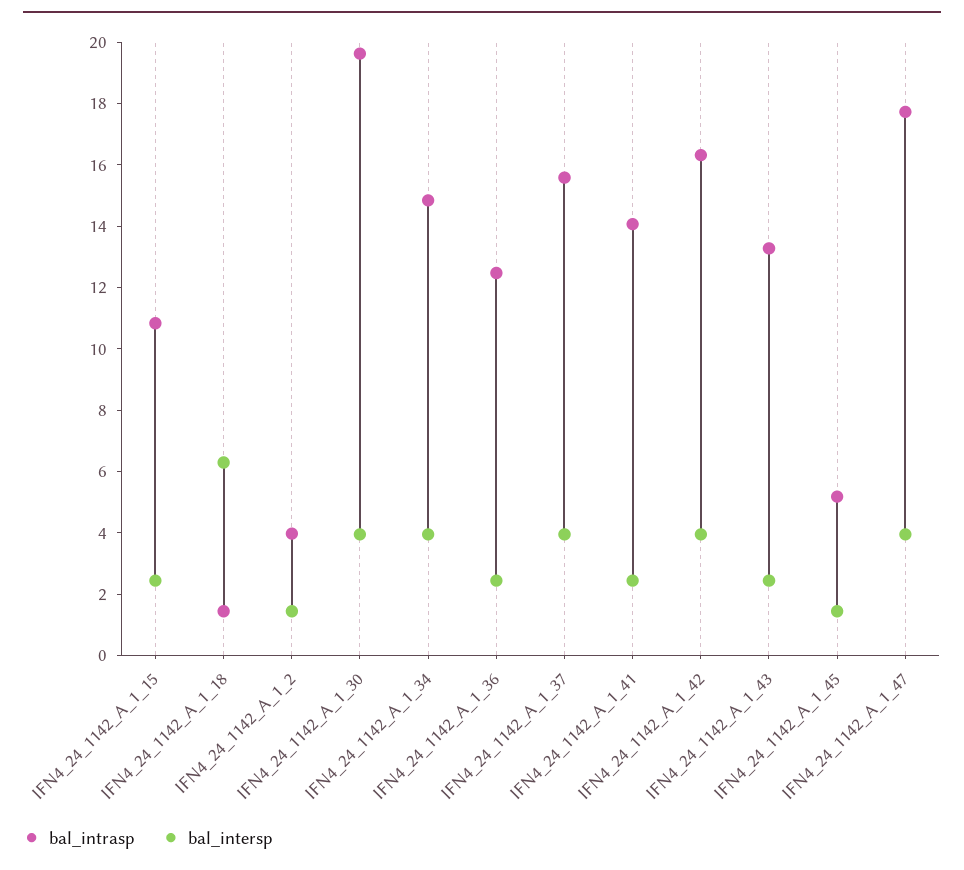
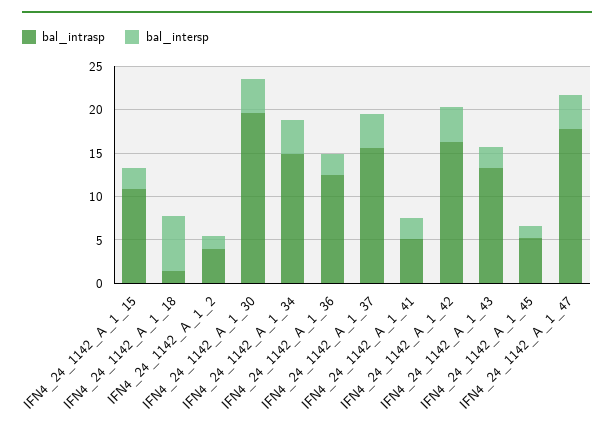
  {
    "bal_intrasp": {
      "IFN4_24_1142_A_1_15": 11,
      "IFN4_24_1142_A_1_18": 1.5,
      "IFN4_24_1142_A_1_2": 4,
      "IFN4_24_1142_A_1_30": 19.5,
      "IFN4_24_1142_A_1_34": 15,
      "IFN4_24_1142_A_1_36": 12.5,
      "IFN4_24_1142_A_1_37": 15.5,
-     "IFN4_24_1142_A_1_41": 14,
+     "IFN4_24_1142_A_1_41": 5,
      "IFN4_24_1142_A_1_42": 16.5,
      "IFN4_24_1142_A_1_43": 13.5,
      "IFN4_24_1142_A_1_45": 5,
      "IFN4_24_1142_A_1_47": 17.5
    },
    "bal_intersp": {
      "IFN4_24_1142_A_1_15": 2.5,
      "IFN4_24_1142_A_1_18": 6.5,
      "IFN4_24_1142_A_1_2": 1.5,
      "IFN4_24_1142_A_1_30": 4,
      "IFN4_24_1142_A_1_34": 4,
      "IFN4_24_1142_A_1_36": 2.5,
      "IFN4_24_1142_A_1_37": 4,
      "IFN4_24_1142_A_1_41": 2.5,
      "IFN4_24_1142_A_1_42": 4,
      "IFN4_24_1142_A_1_43": 2.5,
      "IFN4_24_1142_A_1_45": 1.5,
      "IFN4_24_1142_A_1_47": 4
    }
  }

